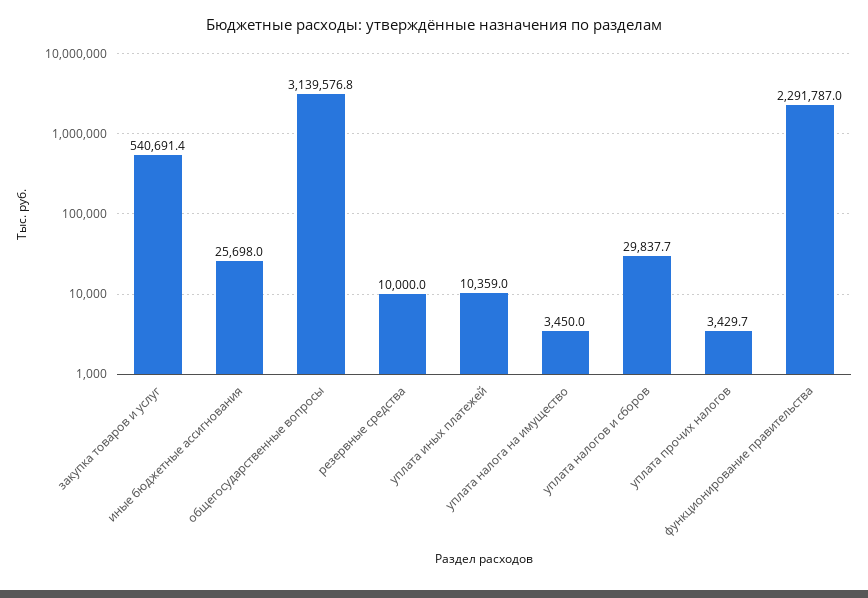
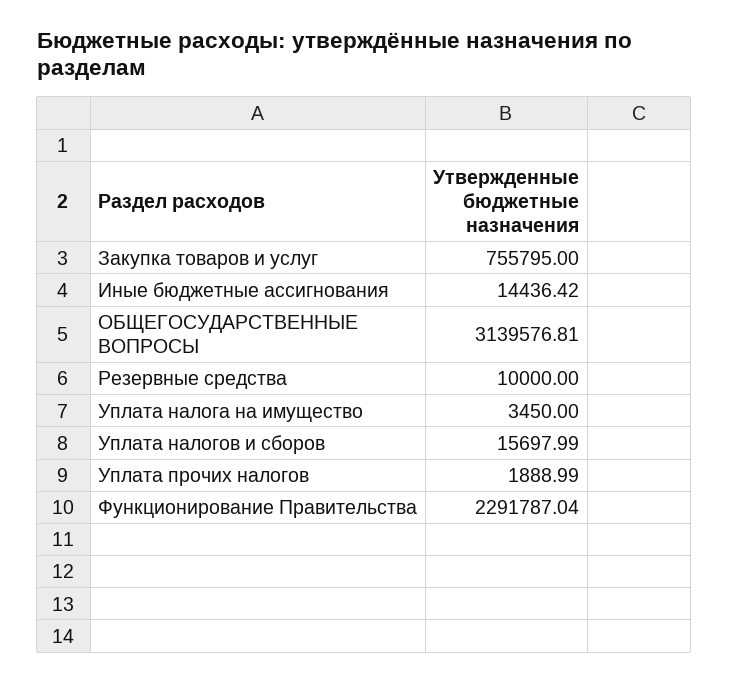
  {
-   "закупка товаров и услуг": 540691.4,
+   "закупка товаров и услуг": 755795,
-   "иные бюджетные ассигнования": 25698,
+   "иные бюджетные ассигнования": 14436.42,
    "общегосударственные вопросы": 3139576.81,
    "резервные средства": 10000,
-   "уплата иных платежей": 10359,
    "уплата налога на имущество": 3450,
-   "уплата налогов и сборов": 29837.7,
+   "уплата налогов и сборов": 15697.99,
-   "уплата прочих налогов": 3429.7,
+   "уплата прочих налогов": 1888.99,
    "функционирование правительства": 2291787.04
  }

